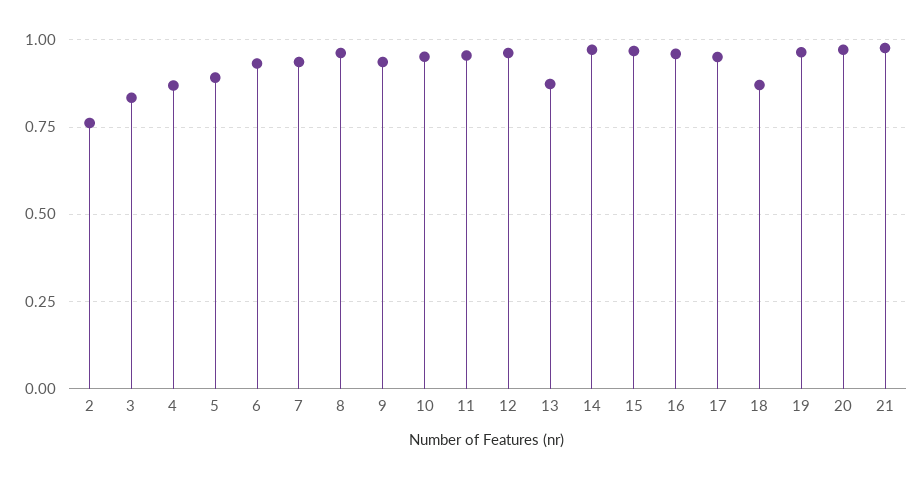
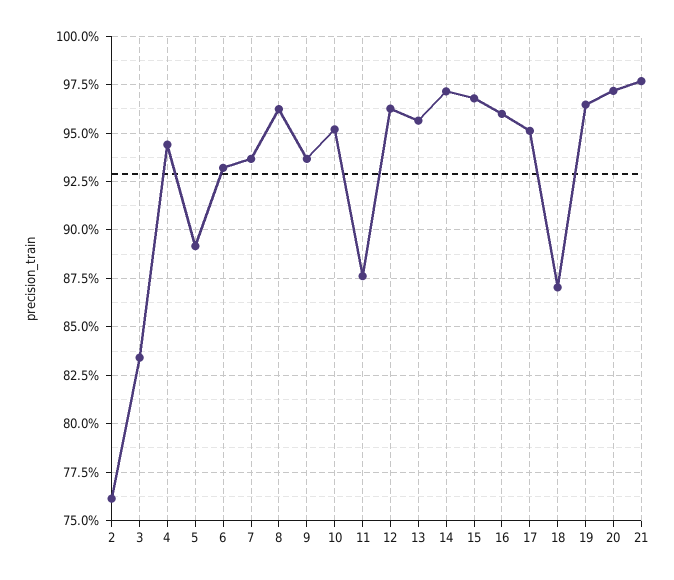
  {
    "2": 0.76,
    "3": 0.835,
-   "4": 0.875,
+   "4": 0.945,
    "5": 0.89,
    "6": 0.93,
    "7": 0.935,
    "8": 0.96,
    "9": 0.935,
    "10": 0.95,
-   "11": 0.95,
+   "11": 0.875,
    "12": 0.965,
-   "13": 0.875,
+   "13": 0.955,
    "14": 0.97,
    "15": 0.97,
    "16": 0.96,
    "17": 0.95,
    "18": 0.87,
    "19": 0.965,
    "20": 0.97,
    "21": 0.975
  }

